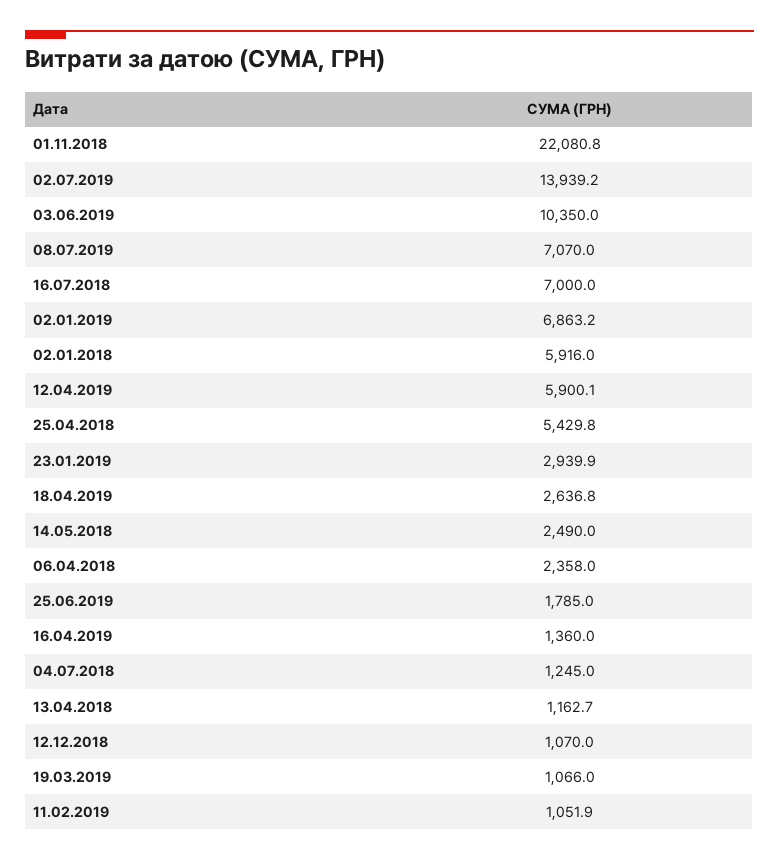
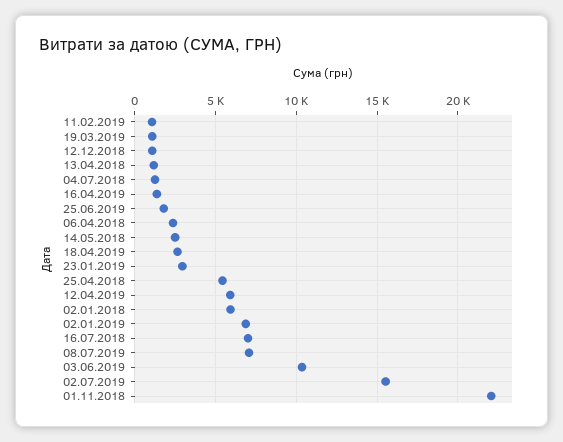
  {
    "01.11.2018": 22080.8,
-   "02.07.2019": 13939.2,
+   "02.07.2019": 15500,
    "03.06.2019": 10350,
    "08.07.2019": 7070,
    "16.07.2018": 7000,
    "02.01.2019": 6863.2,
    "02.01.2018": 5916,
    "12.04.2019": 5900.1,
    "25.04.2018": 5429.8,
    "23.01.2019": 2939.9,
    "18.04.2019": 2636.8,
    "14.05.2018": 2490,
    "06.04.2018": 2358,
    "25.06.2019": 1785,
    "16.04.2019": 1360,
    "04.07.2018": 1245,
    "13.04.2018": 1162.7,
    "12.12.2018": 1070,
    "19.03.2019": 1066,
    "11.02.2019": 1051.9
  }

